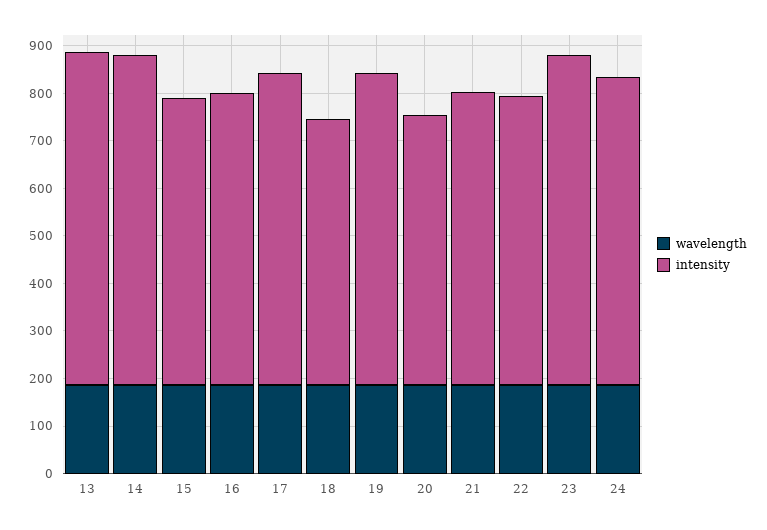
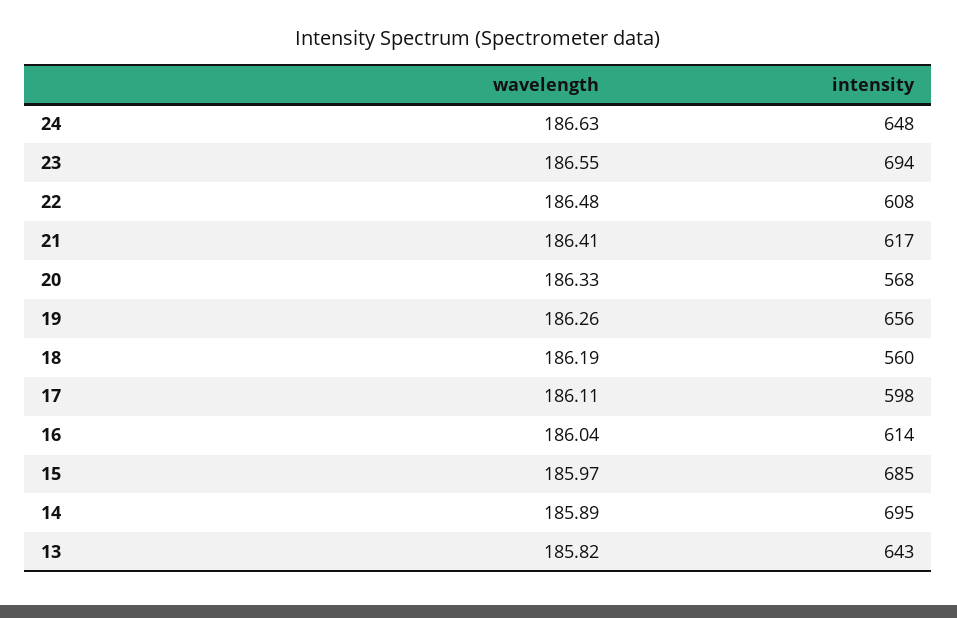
  {
    "wavelength": {
      "13": 185.82,
      "14": 185.89,
      "15": 185.97,
      "16": 186.04,
      "17": 186.11,
      "18": 186.19,
      "19": 186.26,
      "20": 186.33,
      "21": 186.41,
      "22": 186.48,
      "23": 186.55,
      "24": 186.63
    },
    "intensity": {
-     "13": 700,
+     "13": 643,
      "14": 695,
-     "15": 600,
+     "15": 685,
      "16": 614,
-     "17": 660,
+     "17": 598,
      "18": 560,
      "19": 656,
      "20": 568,
      "21": 617,
      "22": 608,
      "23": 694,
      "24": 648
    }
  }

